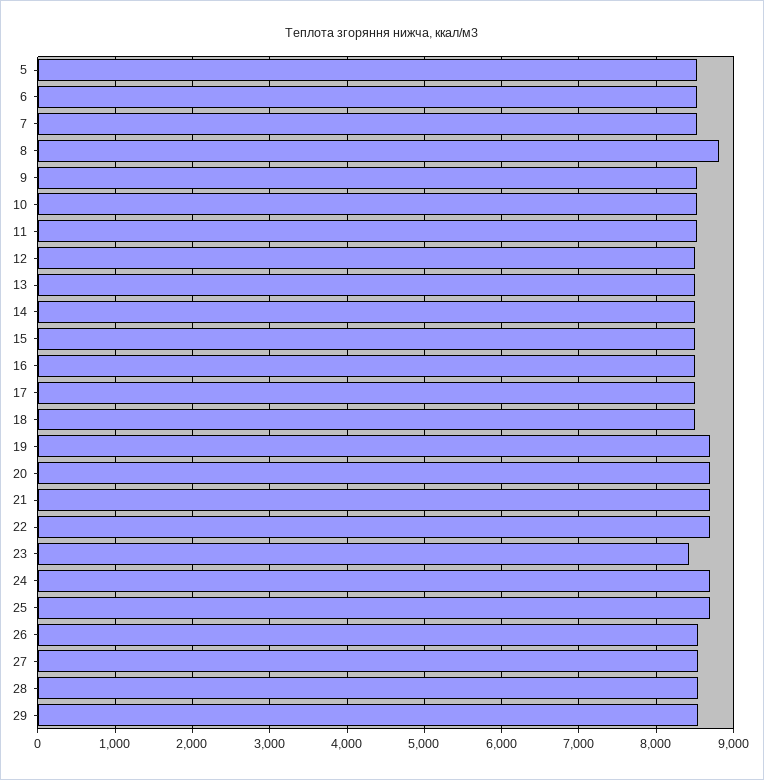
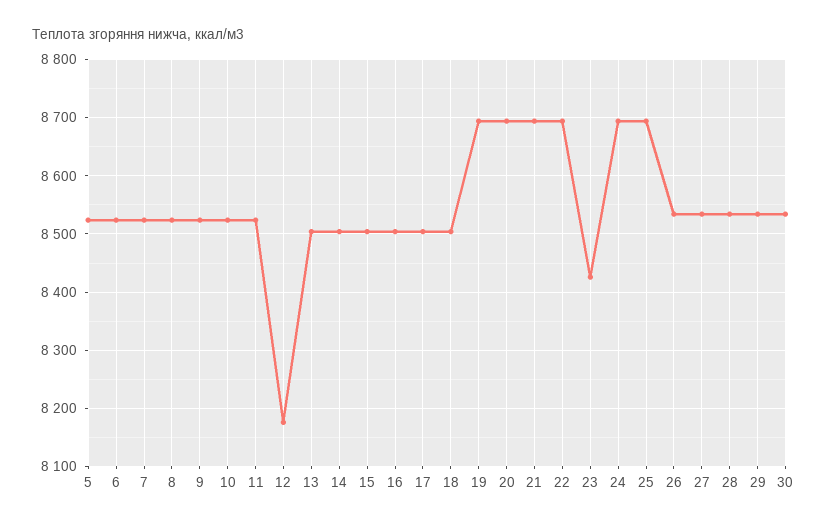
  {
    "5": 8520,
    "6": 8520,
    "7": 8520,
-   "8": 8800,
+   "8": 8520,
    "9": 8520,
    "10": 8520,
    "11": 8520,
-   "12": 8500,
+   "12": 8180,
    "13": 8500,
    "14": 8500,
    "15": 8500,
    "16": 8500,
    "17": 8500,
    "18": 8500,
    "19": 8700,
    "20": 8700,
    "21": 8700,
    "22": 8700,
    "23": 8420,
    "24": 8700,
    "25": 8700,
    "26": 8540,
    "27": 8540,
    "28": 8540,
-   "29": 8540
+   "29": 8540,
+   "30": 8540
  }

